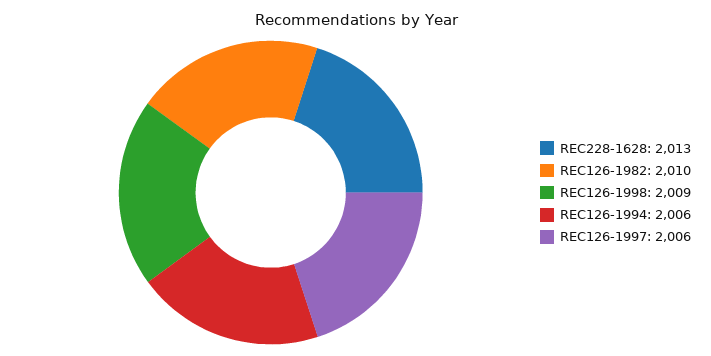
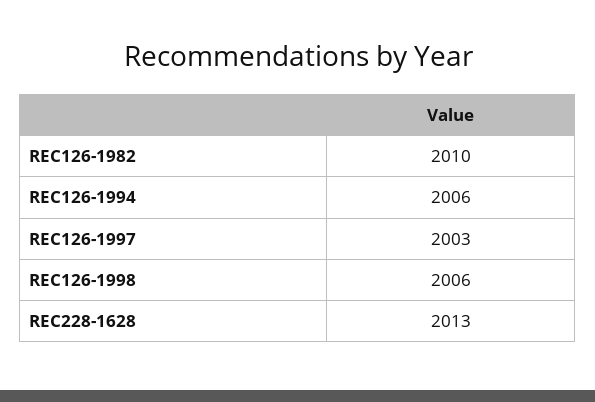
  {
    "REC228-1628": 2013,
    "REC126-1982": 2010,
-   "REC126-1998": 2009,
+   "REC126-1998": 2006,
    "REC126-1994": 2006,
-   "REC126-1997": 2006
+   "REC126-1997": 2003
  }

